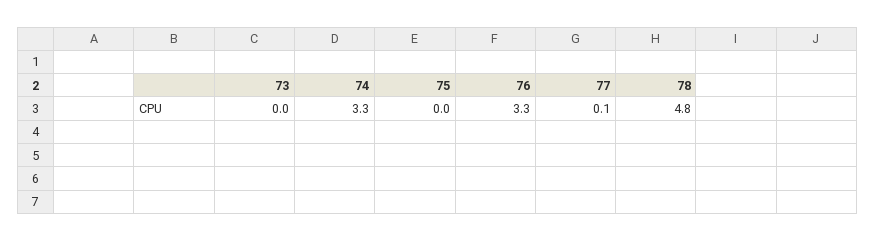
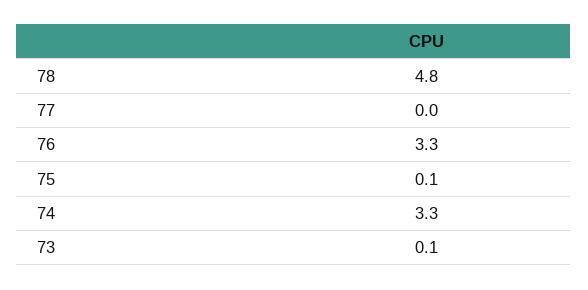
  {
-   "73": 0,
+   "73": 0.1,
    "74": 3.3,
-   "75": 0,
+   "75": 0.1,
    "76": 3.3,
-   "77": 0.1,
+   "77": 0,
    "78": 4.8
  }

